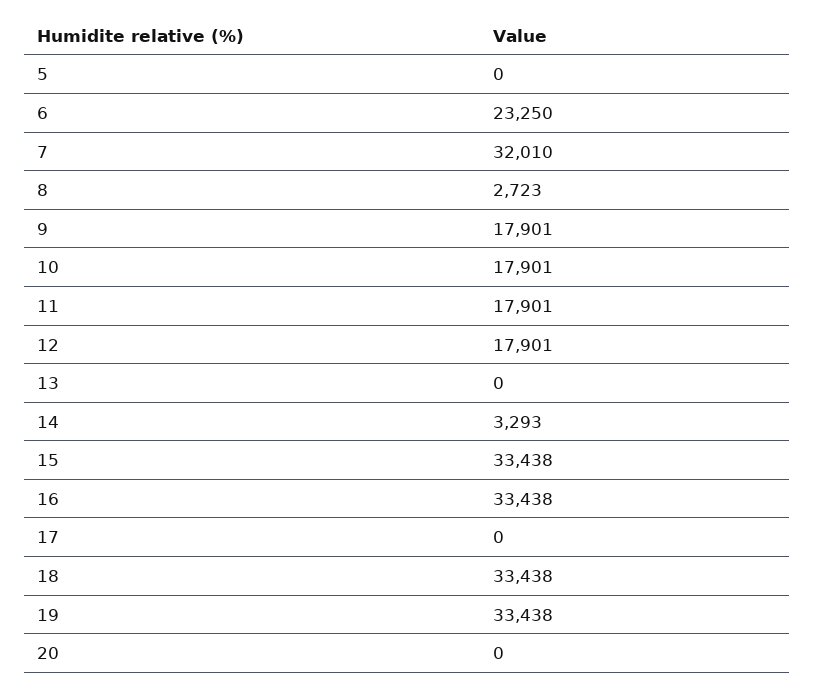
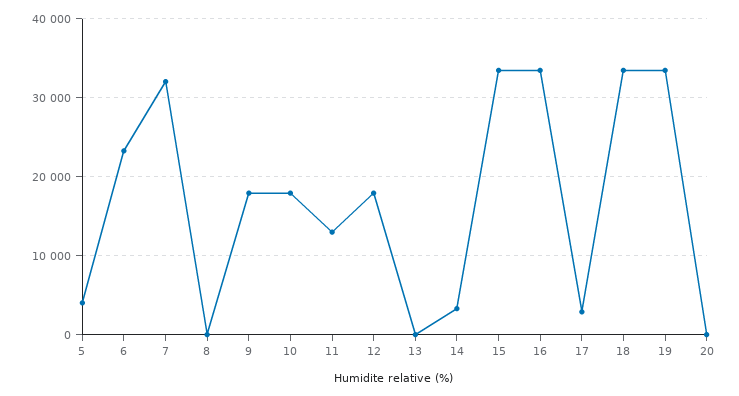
  {
-   "5": 0,
+   "5": 4000,
    "6": 23250,
    "7": 32010,
-   "8": 2723,
+   "8": 0,
    "9": 17901,
    "10": 17901,
-   "11": 17901,
+   "11": 13000,
    "12": 17901,
    "13": 0,
    "14": 3293,
    "15": 33438,
    "16": 33438,
-   "17": 0,
+   "17": 3000,
    "18": 33438,
    "19": 33438,
    "20": 0
  }

